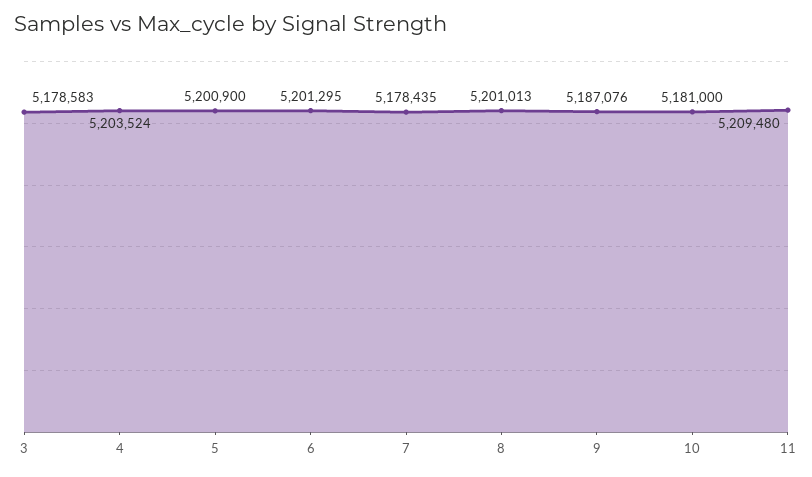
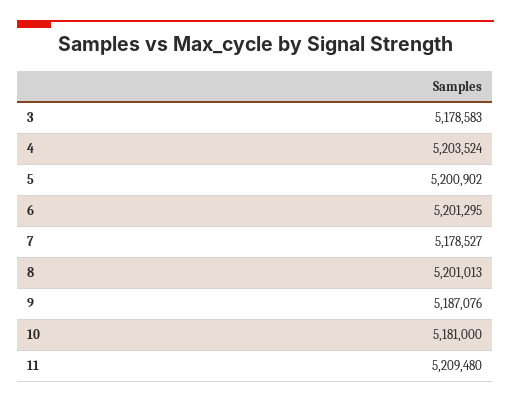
  {
    "3": 5178583,
    "4": 5203524,
-   "5": 5200900,
+   "5": 5200902,
    "6": 5201295,
-   "7": 5178435,
+   "7": 5178527,
    "8": 5201013,
    "9": 5187076,
    "10": 5181000,
    "11": 5209480
  }

